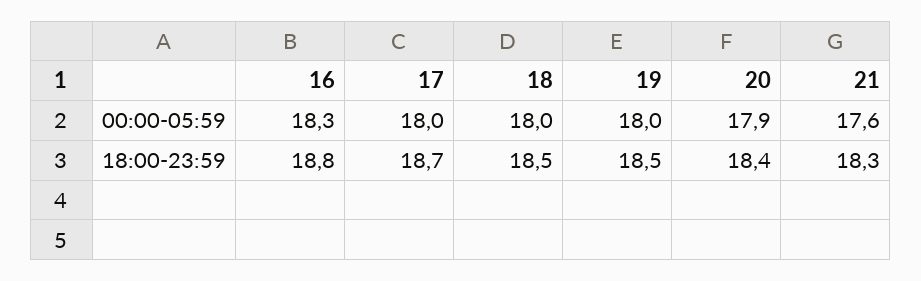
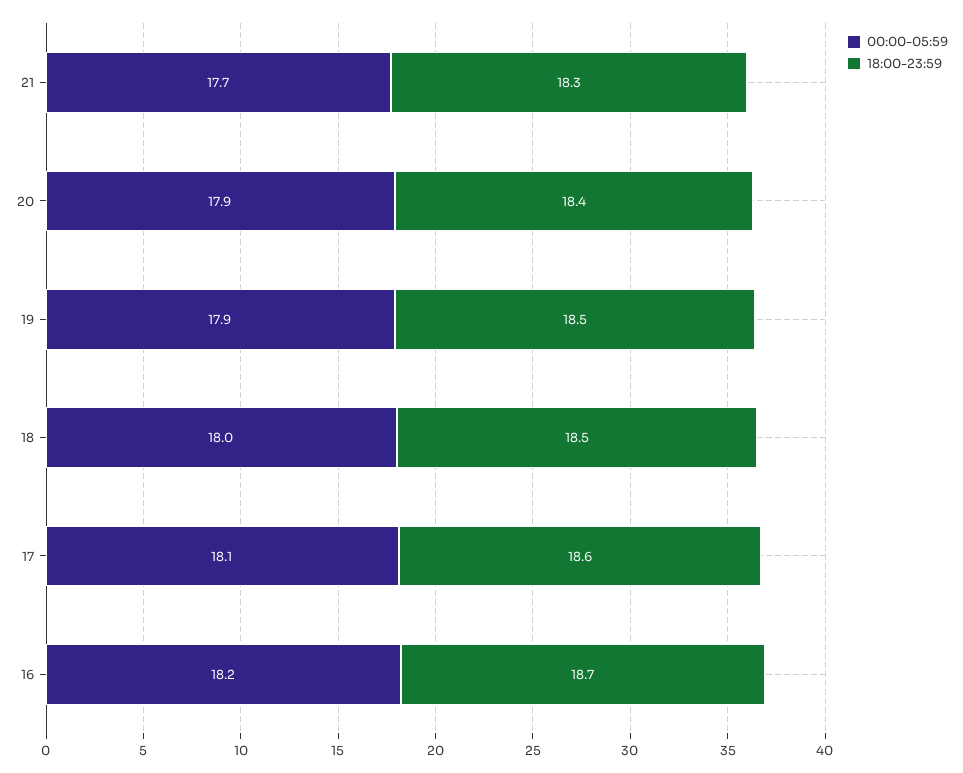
  {
    "00:00-05:59": {
-     "16": 18.3,
+     "16": 18.2,
-     "17": 18,
+     "17": 18.1,
      "18": 18,
-     "19": 18,
+     "19": 17.9,
      "20": 17.9,
-     "21": 17.6
+     "21": 17.7
    },
    "18:00-23:59": {
-     "16": 18.8,
+     "16": 18.7,
-     "17": 18.7,
+     "17": 18.6,
      "18": 18.5,
      "19": 18.5,
      "20": 18.4,
      "21": 18.3
    }
  }

